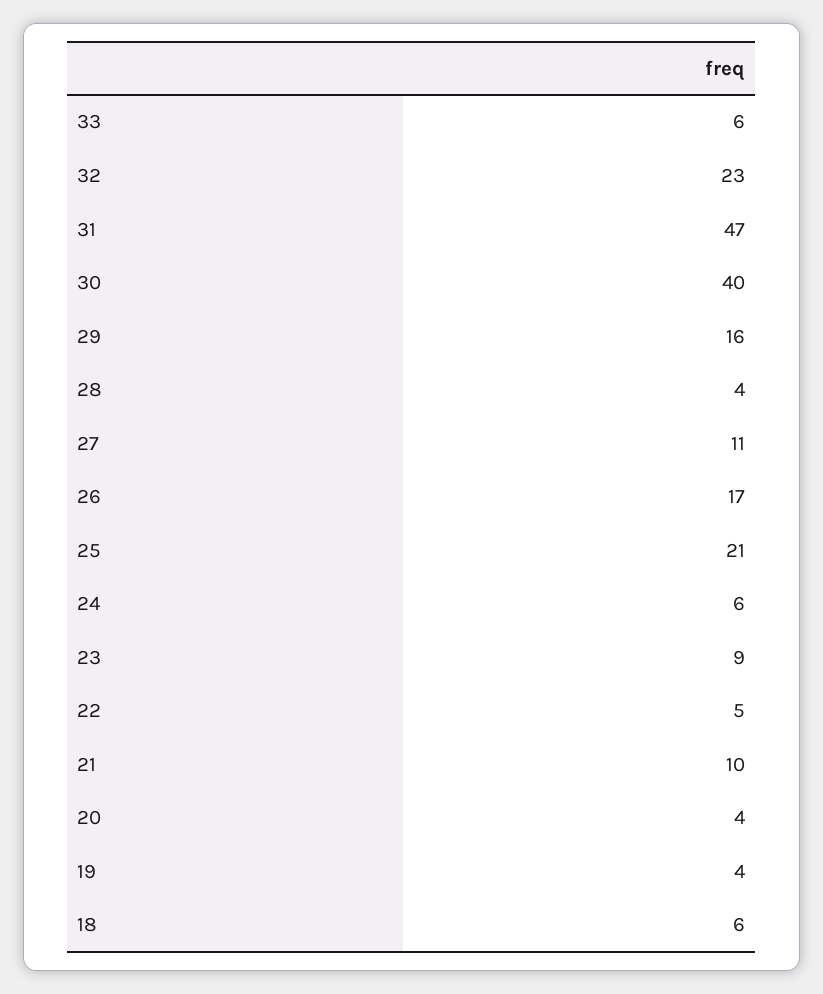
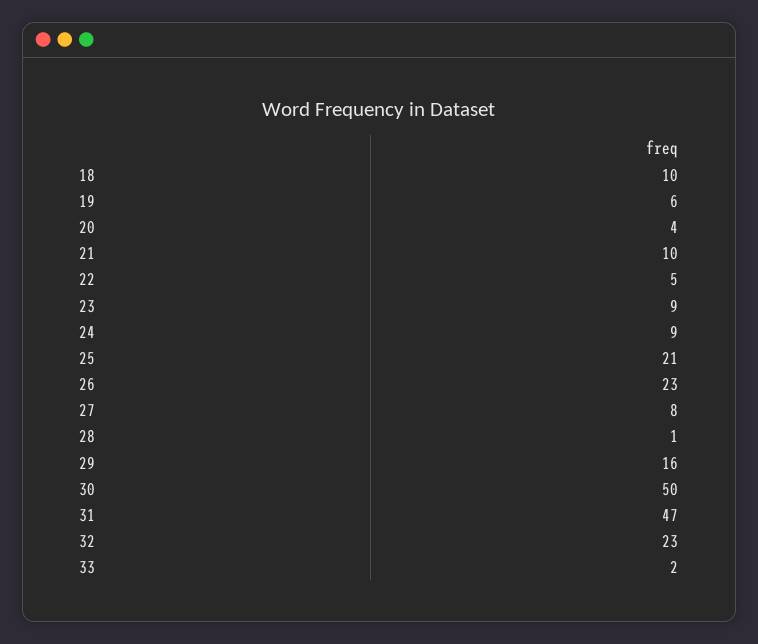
  {
-   "33": 6,
+   "33": 2,
    "32": 23,
    "31": 47,
-   "30": 40,
+   "30": 50,
    "29": 16,
-   "28": 4,
+   "28": 1,
-   "27": 11,
+   "27": 8,
-   "26": 17,
+   "26": 23,
    "25": 21,
-   "24": 6,
+   "24": 9,
    "23": 9,
    "22": 5,
    "21": 10,
    "20": 4,
-   "19": 4,
+   "19": 6,
-   "18": 6
+   "18": 10
  }

